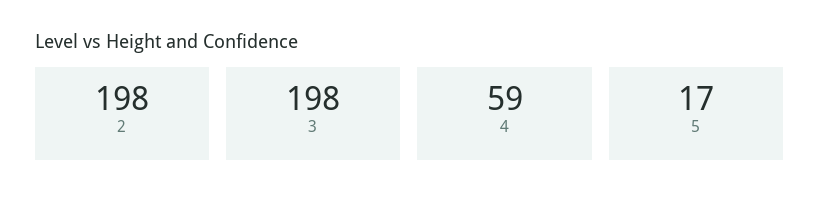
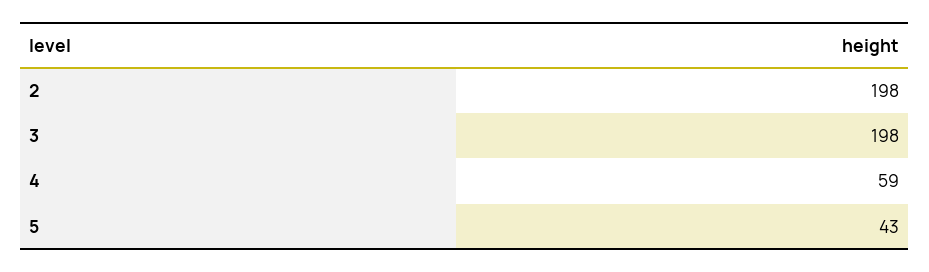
  {
    "2": 198,
    "3": 198,
    "4": 59,
-   "5": 17
+   "5": 43
  }

